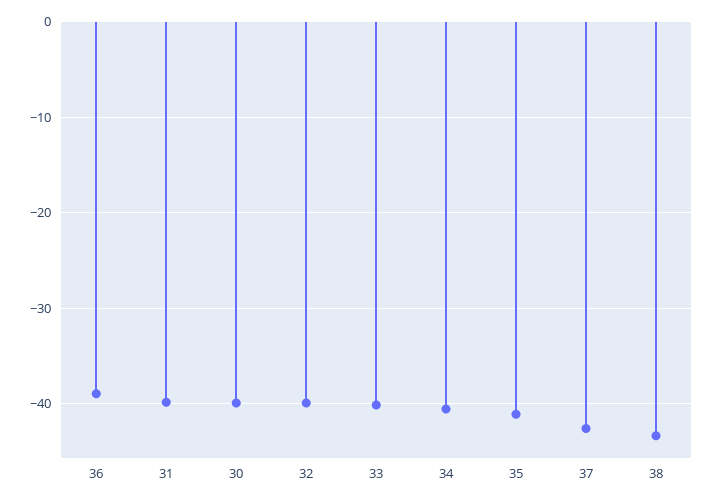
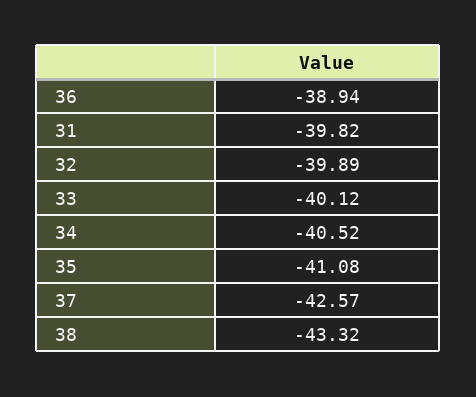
  {
    "36": -38.94,
    "31": -39.82,
-   "30": -40,
    "32": -39.89,
    "33": -40.12,
    "34": -40.52,
    "35": -41.08,
    "37": -42.57,
    "38": -43.32
  }

